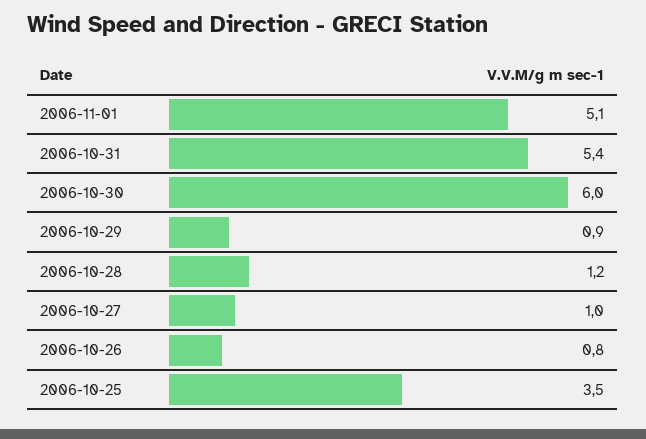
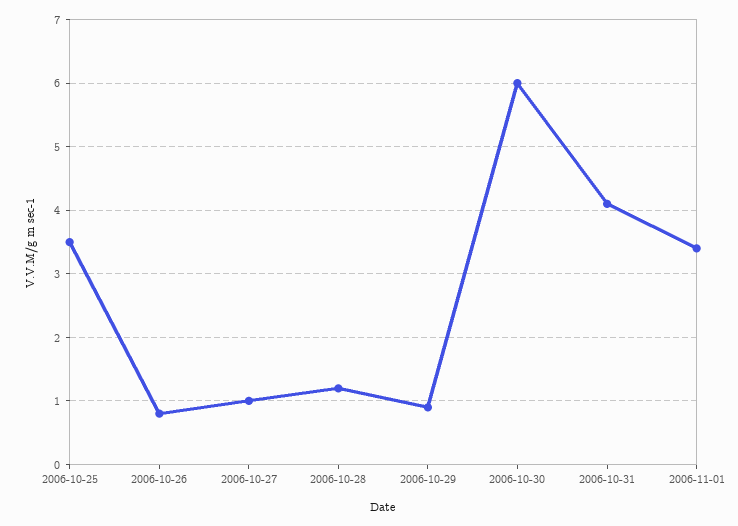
  {
-   "2006-11-01": 5.1,
+   "2006-11-01": 3.4,
-   "2006-10-31": 5.4,
+   "2006-10-31": 4.1,
    "2006-10-30": 6,
    "2006-10-29": 0.9,
    "2006-10-28": 1.2,
    "2006-10-27": 1,
    "2006-10-26": 0.8,
    "2006-10-25": 3.5
  }

